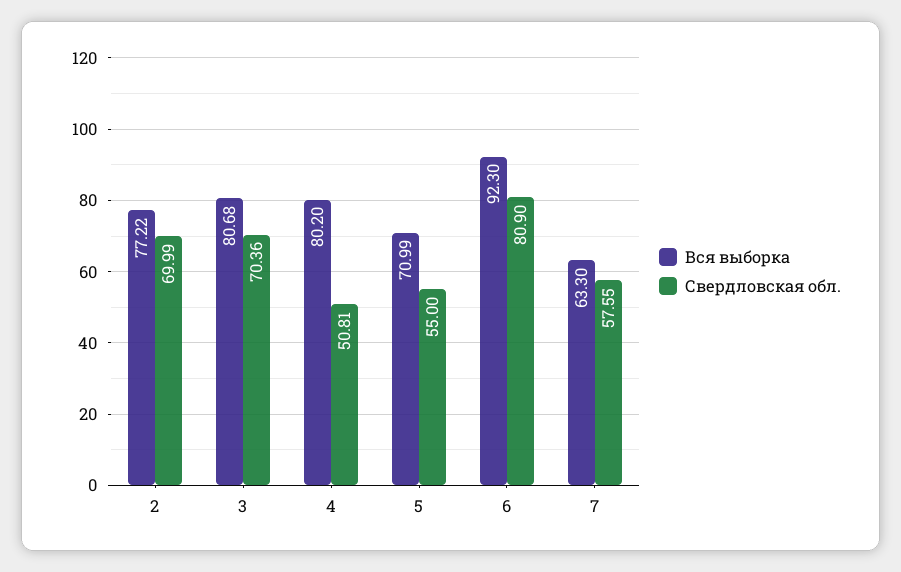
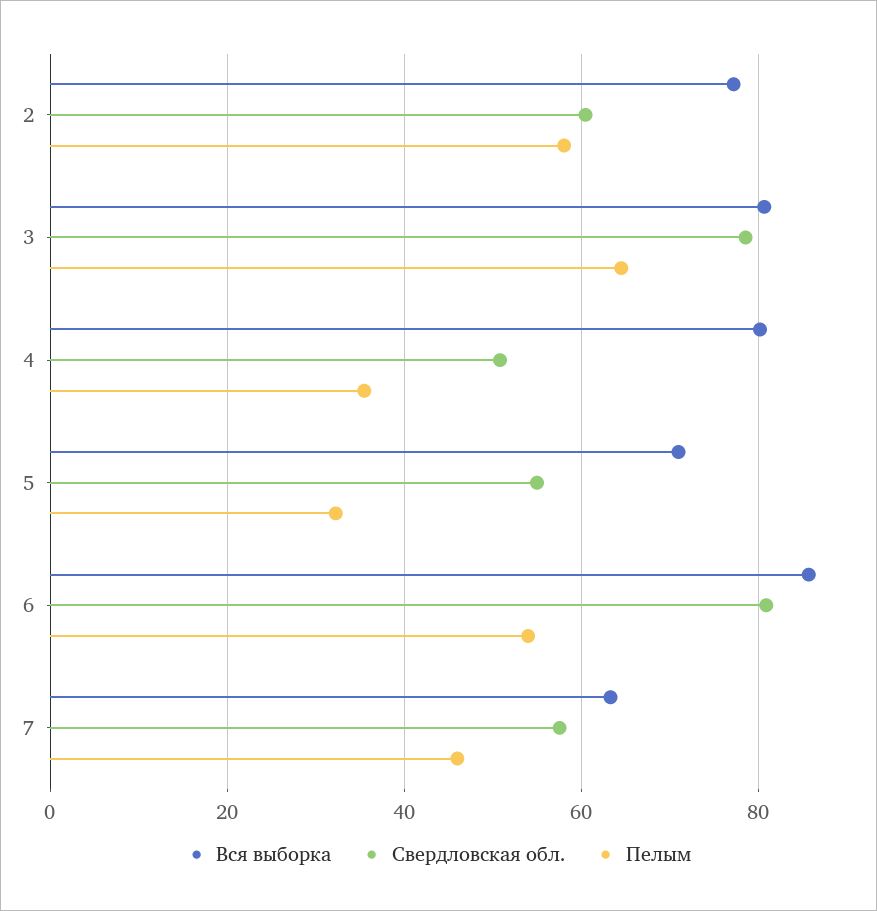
  {
    "Вся выборка": {
      "2": 77.22,
      "3": 80.68,
      "4": 80.2,
      "5": 70.99,
-     "6": 92.3,
+     "6": 86,
      "7": 63.3
    },
    "Свердловская обл.": {
-     "2": 69.99,
+     "2": 60,
-     "3": 70.36,
+     "3": 78,
      "4": 50.81,
      "5": 55,
      "6": 80.9,
      "7": 57.55
-   }
+   },
+   "Пелым": {
+     "2": 58,
+     "3": 64,
+     "4": 36,
+     "5": 32,
+     "6": 54,
+     "7": 46
+   }
  }

